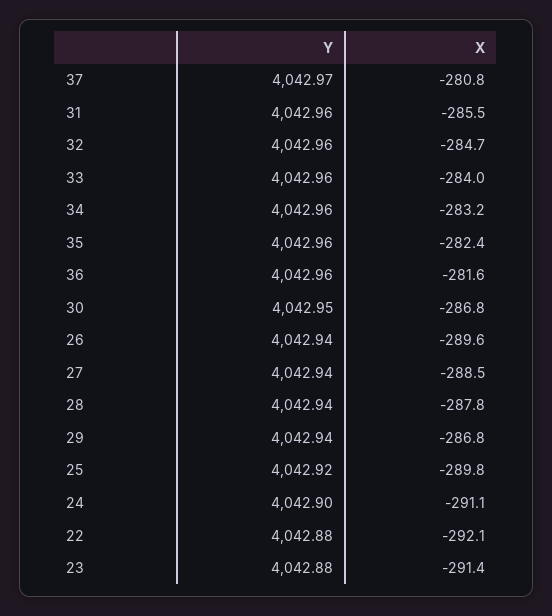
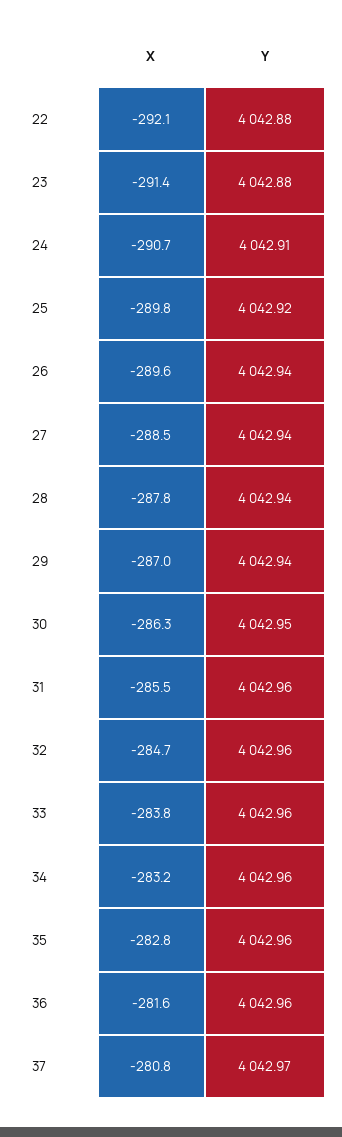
  {
    "Y": {
      "37": 4042.97,
      "31": 4042.96,
      "32": 4042.96,
      "33": 4042.96,
      "34": 4042.96,
      "35": 4042.96,
      "36": 4042.96,
      "30": 4042.95,
      "26": 4042.94,
      "27": 4042.94,
      "28": 4042.94,
      "29": 4042.94,
      "25": 4042.92,
-     "24": 4042.9,
+     "24": 4042.91,
      "22": 4042.88,
      "23": 4042.88
    },
    "X": {
      "37": -280.8,
      "31": -285.5,
      "32": -284.7,
-     "33": -284,
+     "33": -283.8,
      "34": -283.2,
-     "35": -282.4,
+     "35": -282.8,
      "36": -281.6,
-     "30": -286.8,
+     "30": -286.3,
      "26": -289.6,
      "27": -288.5,
      "28": -287.8,
-     "29": -286.8,
+     "29": -287,
      "25": -289.8,
-     "24": -291.1,
+     "24": -290.7,
      "22": -292.1,
      "23": -291.4
    }
  }

